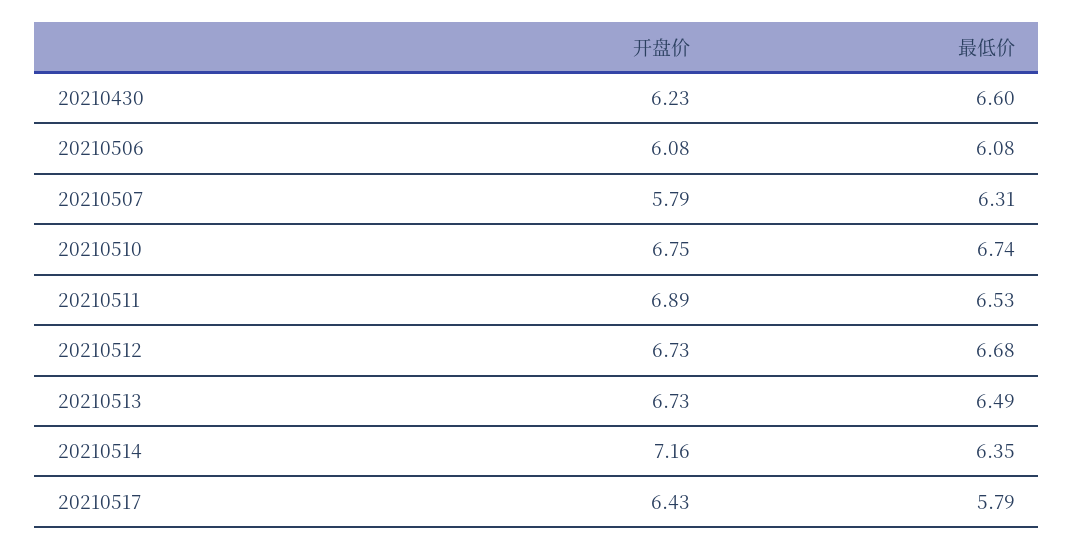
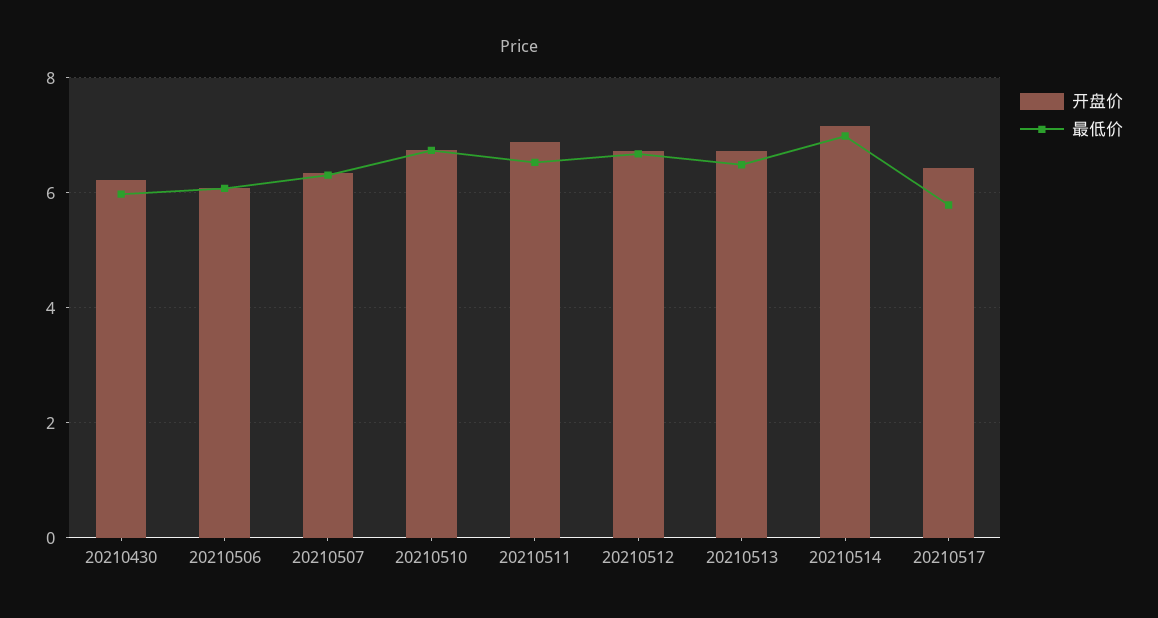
  {
    "开盘价": {
      "20210430": 6.23,
      "20210506": 6.08,
-     "20210507": 5.79,
+     "20210507": 6.4,
      "20210510": 6.75,
      "20210511": 6.89,
      "20210512": 6.73,
      "20210513": 6.73,
      "20210514": 7.16,
      "20210517": 6.43
    },
    "最低价": {
-     "20210430": 6.6,
+     "20210430": 6,
      "20210506": 6.08,
      "20210507": 6.31,
      "20210510": 6.74,
      "20210511": 6.53,
      "20210512": 6.68,
      "20210513": 6.49,
-     "20210514": 6.35,
+     "20210514": 7,
      "20210517": 5.79
    }
  }

